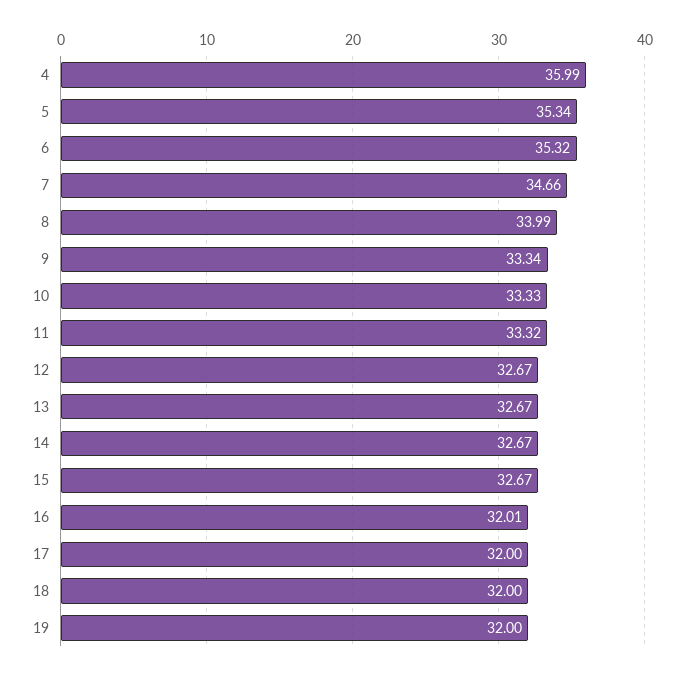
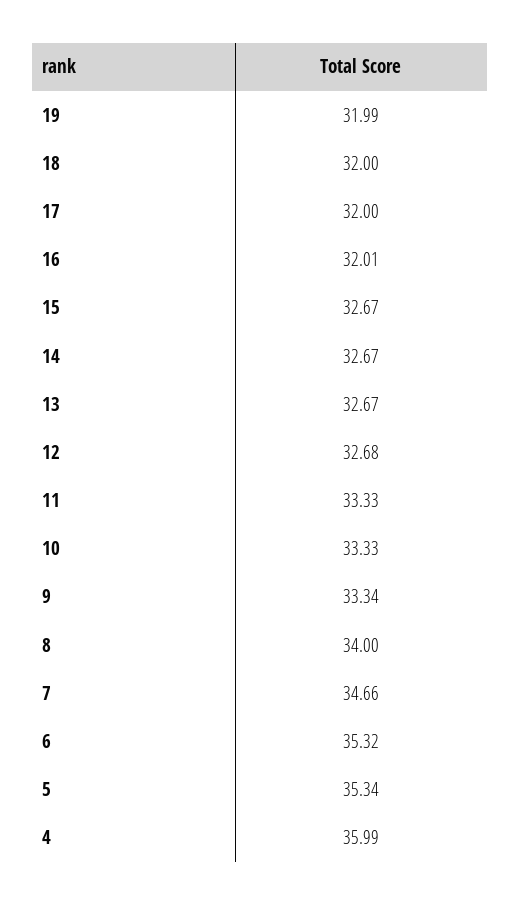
  {
    "4": 35.99,
    "5": 35.34,
    "6": 35.32,
    "7": 34.66,
-   "8": 33.99,
+   "8": 34,
    "9": 33.34,
    "10": 33.33,
-   "11": 33.32,
+   "11": 33.33,
-   "12": 32.67,
+   "12": 32.68,
    "13": 32.67,
    "14": 32.67,
    "15": 32.67,
    "16": 32.01,
    "17": 32,
    "18": 32,
-   "19": 32
+   "19": 31.99
  }

